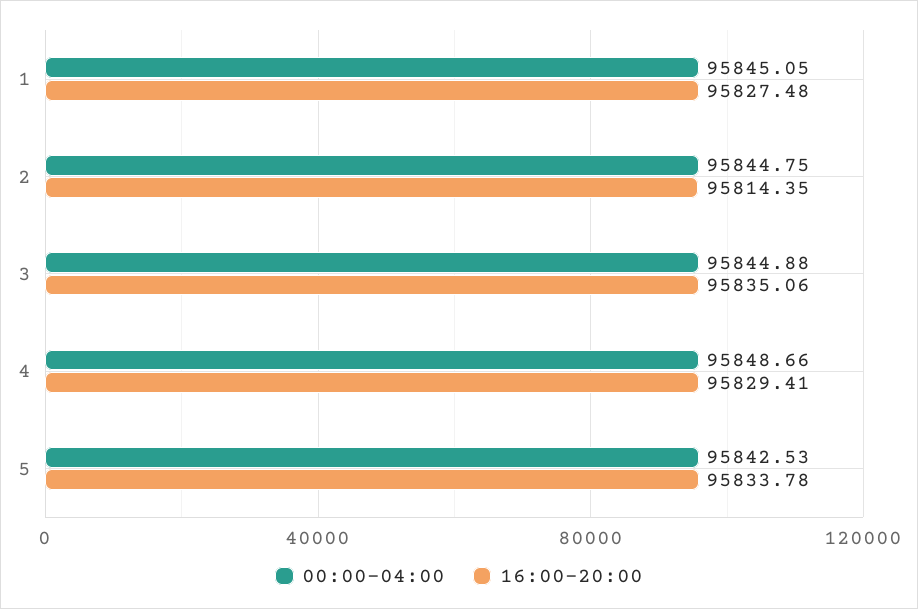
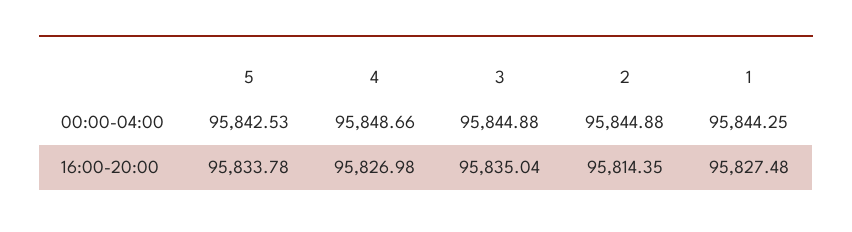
  {
    "00:00-04:00": {
-     "1": 95845.05,
+     "1": 95844.25,
-     "2": 95844.75,
+     "2": 95844.88,
      "3": 95844.88,
      "4": 95848.66,
      "5": 95842.53
    },
    "16:00-20:00": {
      "1": 95827.48,
      "2": 95814.35,
-     "3": 95835.06,
+     "3": 95835.04,
-     "4": 95829.41,
+     "4": 95826.98,
      "5": 95833.78
    }
  }

